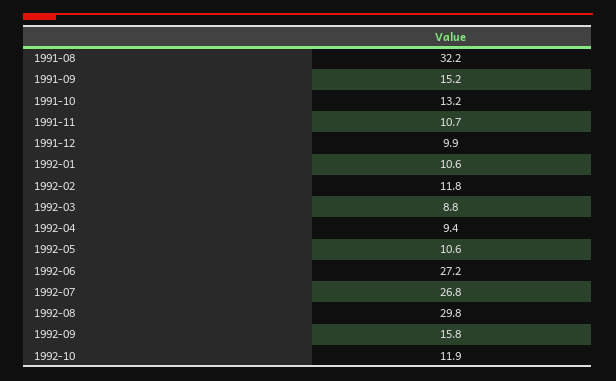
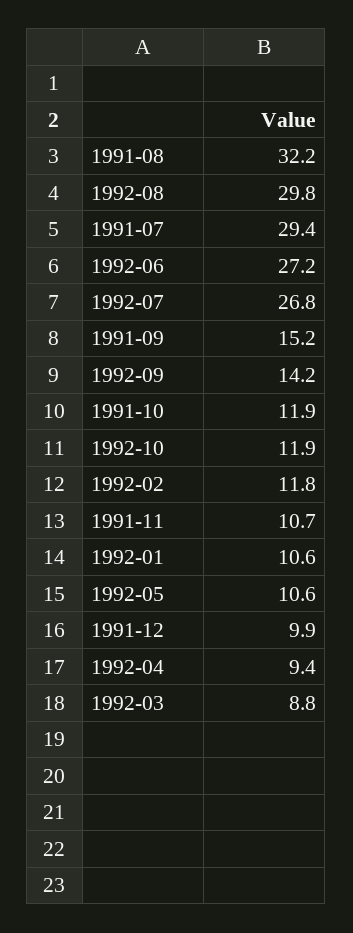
  {
    "1991-08": 32.2,
    "1991-09": 15.2,
-   "1991-10": 13.2,
+   "1991-10": 11.9,
    "1991-11": 10.7,
    "1991-12": 9.9,
    "1992-01": 10.6,
    "1992-02": 11.8,
    "1992-03": 8.8,
    "1992-04": 9.4,
    "1992-05": 10.6,
    "1992-06": 27.2,
    "1992-07": 26.8,
    "1992-08": 29.8,
-   "1992-09": 15.8,
+   "1992-09": 14.2,
-   "1992-10": 11.9
+   "1992-10": 11.9,
+   "1991-07": 29.4
  }

